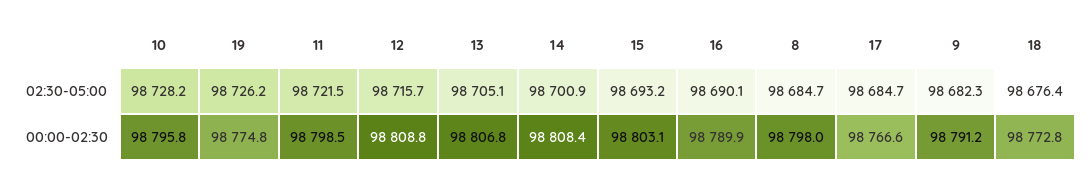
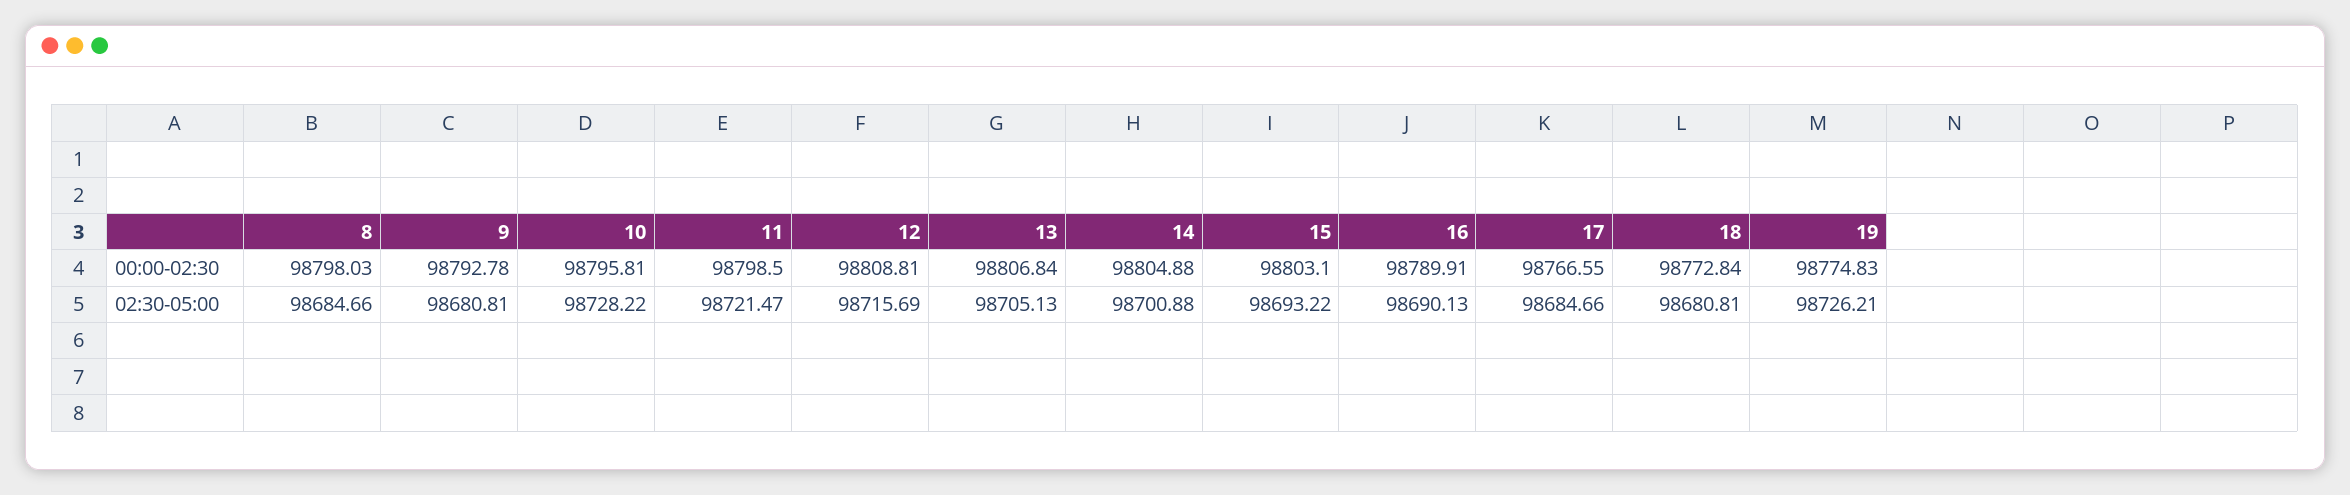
  {
    "10": {
      "02:30-05:00": 98728.22,
      "00:00-02:30": 98795.81
    },
    "19": {
      "02:30-05:00": 98726.21,
      "00:00-02:30": 98774.83
    },
    "11": {
      "02:30-05:00": 98721.47,
      "00:00-02:30": 98798.5
    },
    "12": {
      "02:30-05:00": 98715.69,
      "00:00-02:30": 98808.81
    },
    "13": {
      "02:30-05:00": 98705.13,
      "00:00-02:30": 98806.84
    },
    "14": {
      "02:30-05:00": 98700.88,
-     "00:00-02:30": 98808.4
+     "00:00-02:30": 98804.88
    },
    "15": {
      "02:30-05:00": 98693.22,
      "00:00-02:30": 98803.1
    },
    "16": {
      "02:30-05:00": 98690.13,
      "00:00-02:30": 98789.91
    },
    "8": {
      "02:30-05:00": 98684.66,
      "00:00-02:30": 98798.03
    },
    "17": {
      "02:30-05:00": 98684.66,
      "00:00-02:30": 98766.55
    },
    "9": {
-     "02:30-05:00": 98682.3,
+     "02:30-05:00": 98680.81,
-     "00:00-02:30": 98791.2
+     "00:00-02:30": 98792.78
    },
    "18": {
-     "02:30-05:00": 98676.4,
+     "02:30-05:00": 98680.81,
      "00:00-02:30": 98772.84
    }
  }

